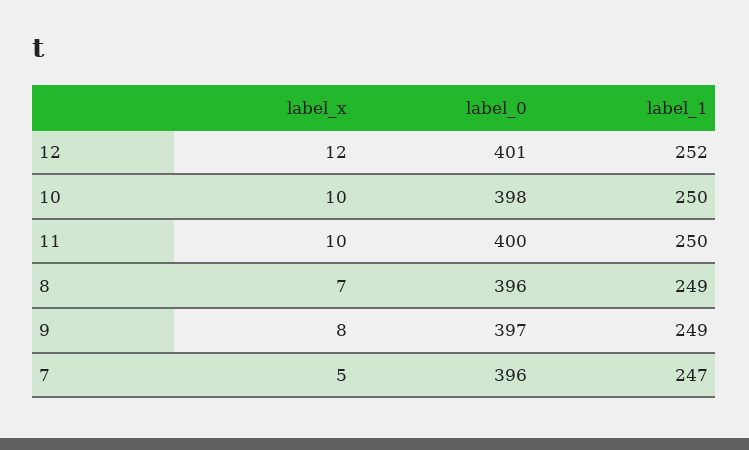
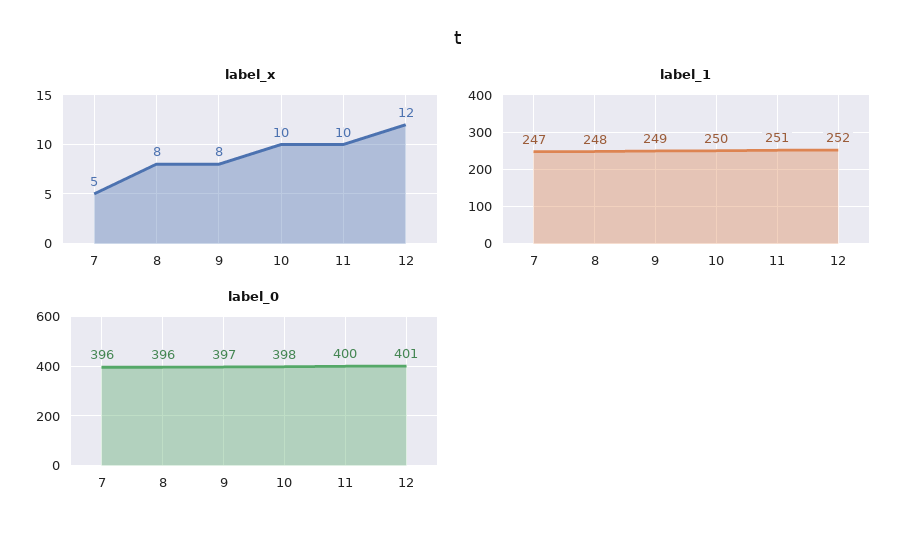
  {
    "label_x": {
      "12": 12,
      "10": 10,
      "11": 10,
-     "8": 7,
+     "8": 8,
      "9": 8,
      "7": 5
    },
    "label_0": {
      "12": 401,
      "10": 398,
      "11": 400,
      "8": 396,
      "9": 397,
      "7": 396
    },
    "label_1": {
      "12": 252,
      "10": 250,
-     "11": 250,
+     "11": 251,
-     "8": 249,
+     "8": 248,
      "9": 249,
      "7": 247
    }
  }

